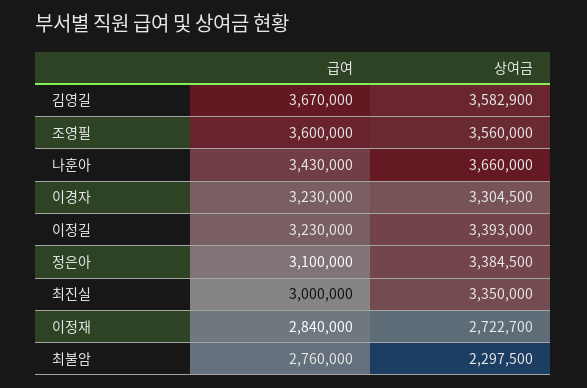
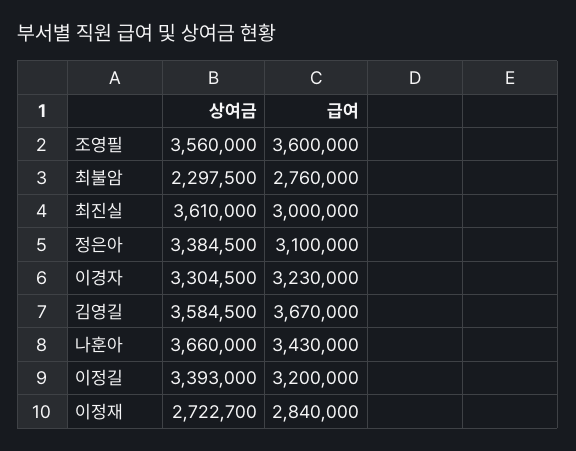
  {
    "급여": {
      "김영길": 3670000,
      "조영필": 3600000,
      "나훈아": 3430000,
      "이경자": 3230000,
-     "이정길": 3230000,
+     "이정길": 3200000,
      "정은아": 3100000,
      "최진실": 3000000,
      "이정재": 2840000,
      "최불암": 2760000
    },
    "상여금": {
-     "김영길": 3582900,
+     "김영길": 3584500,
      "조영필": 3560000,
      "나훈아": 3660000,
      "이경자": 3304500,
      "이정길": 3393000,
      "정은아": 3384500,
-     "최진실": 3350000,
+     "최진실": 3610000,
      "이정재": 2722700,
      "최불암": 2297500
    }
  }

